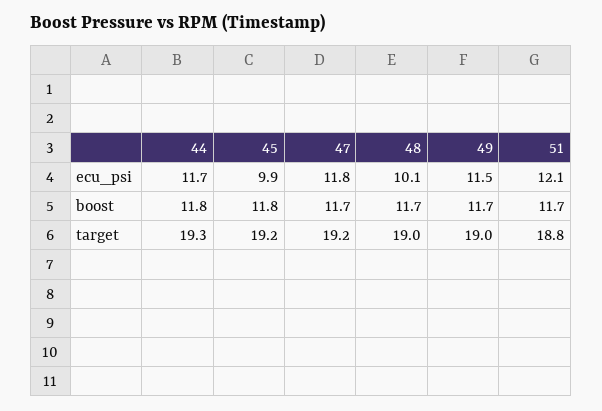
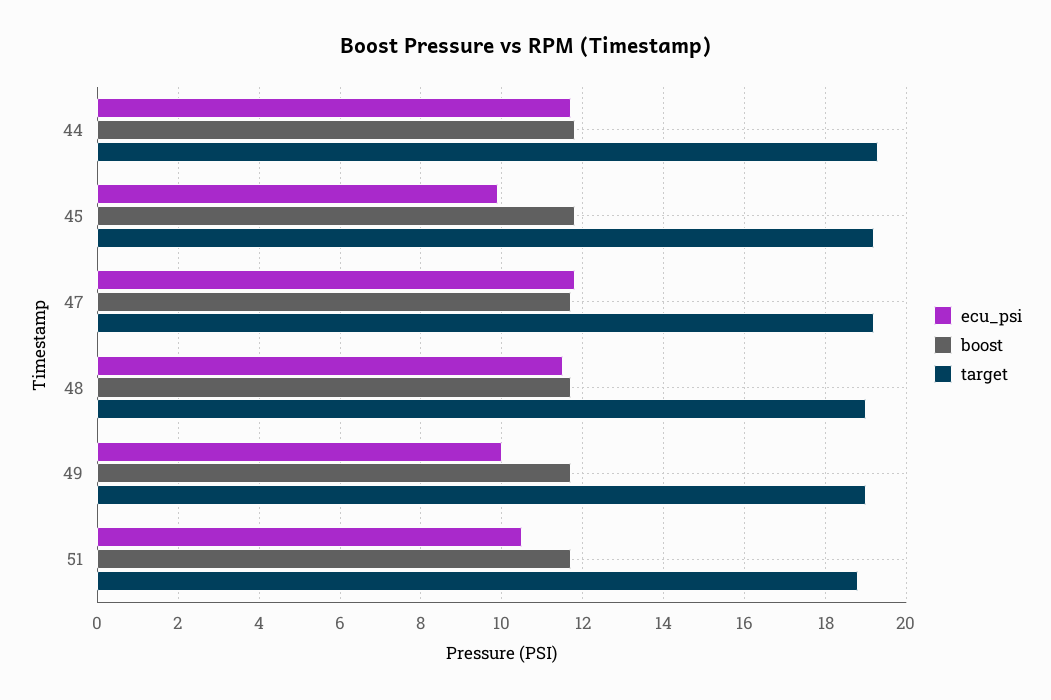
  {
    "ecu_psi": {
      "44": 11.7,
      "45": 9.9,
      "47": 11.8,
-     "48": 10.1,
+     "48": 11.5,
-     "49": 11.5,
+     "49": 10,
-     "51": 12.1
+     "51": 10.5
    },
    "boost": {
      "44": 11.8,
      "45": 11.8,
      "47": 11.7,
      "48": 11.7,
      "49": 11.7,
      "51": 11.7
    },
    "target": {
      "44": 19.3,
      "45": 19.2,
      "47": 19.2,
      "48": 19,
      "49": 19,
      "51": 18.8
    }
  }

